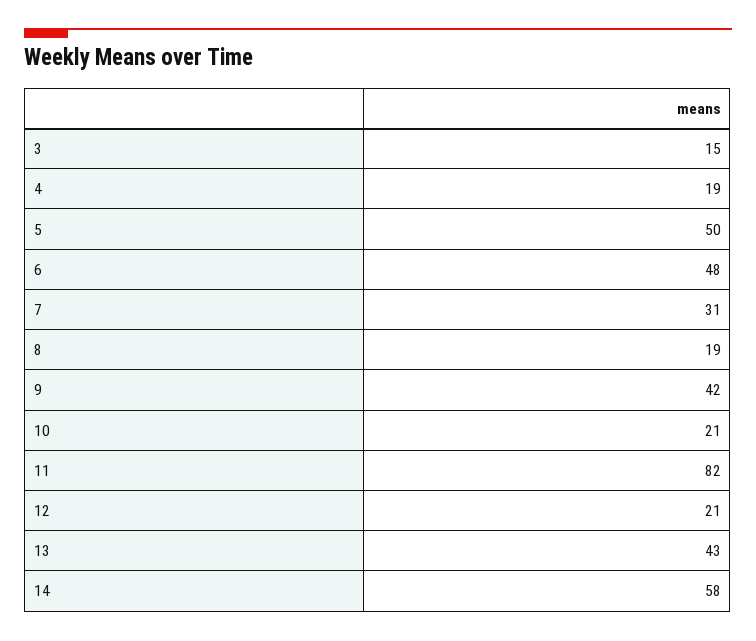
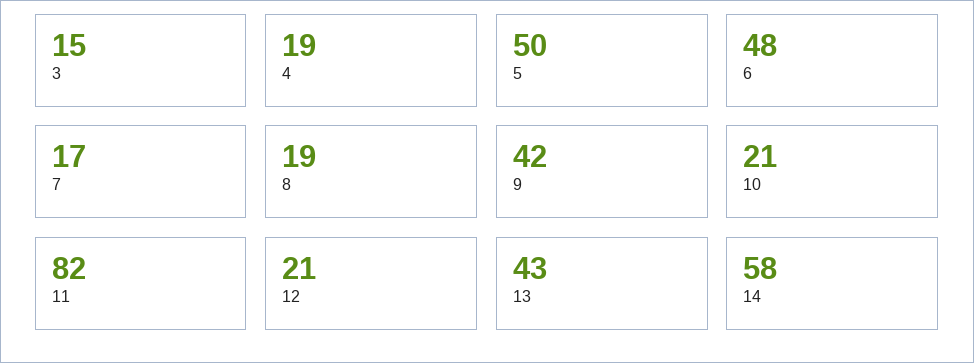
  {
    "3": 15,
    "4": 19,
    "5": 50,
    "6": 48,
-   "7": 31,
+   "7": 17,
    "8": 19,
    "9": 42,
    "10": 21,
    "11": 82,
    "12": 21,
    "13": 43,
    "14": 58
  }

